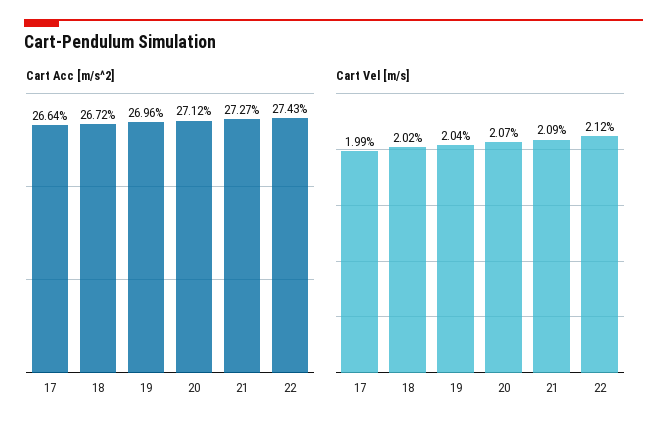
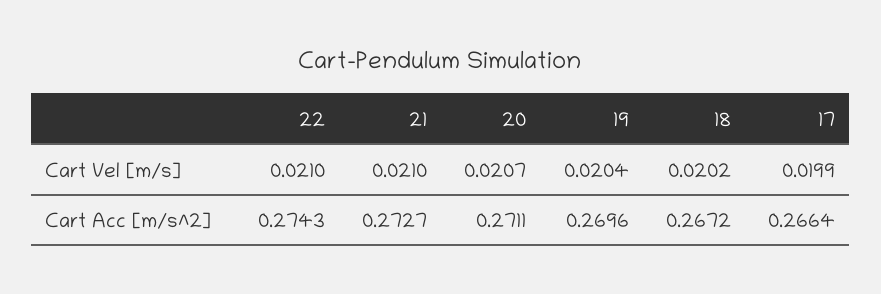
  {
    "Cart Acc [m/s^2]": {
      "17": 0.2664,
      "18": 0.2672,
      "19": 0.2696,
-     "20": 0.2712,
+     "20": 0.2711,
      "21": 0.2727,
      "22": 0.2743
    },
    "Cart Vel [m/s]": {
      "17": 0.0199,
      "18": 0.0202,
      "19": 0.0204,
      "20": 0.0207,
-     "21": 0.0209,
+     "21": 0.021,
-     "22": 0.0212
+     "22": 0.021
    }
  }

